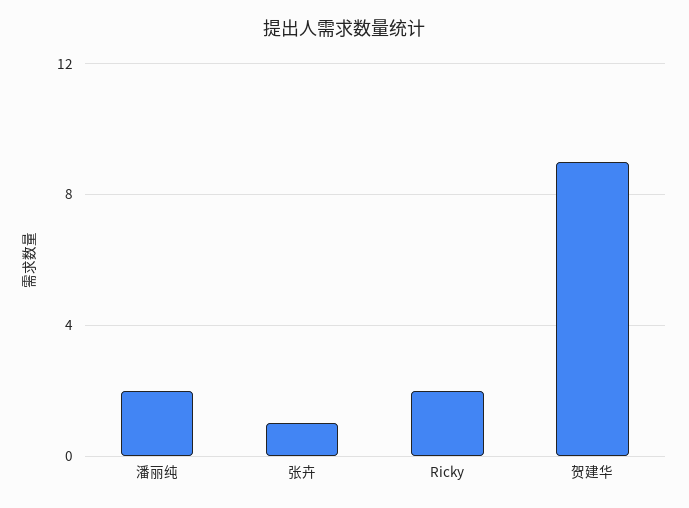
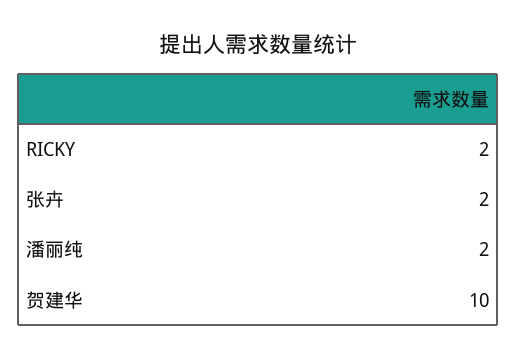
  {
    "潘丽纯": 2,
-   "张卉": 1,
+   "张卉": 2,
    "Ricky": 2,
-   "贺建华": 9
+   "贺建华": 10
  }

